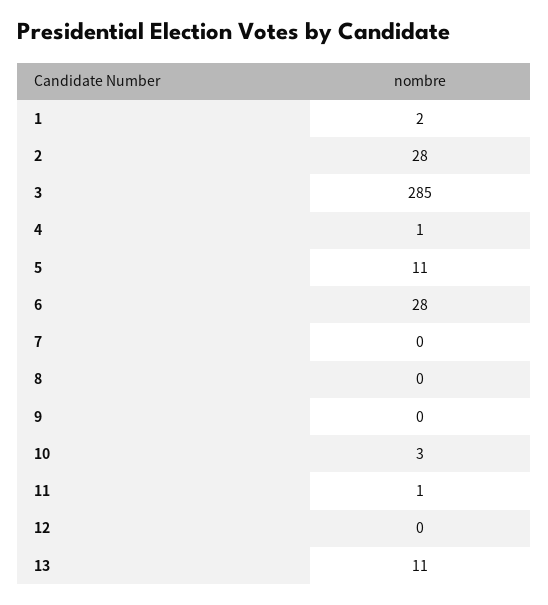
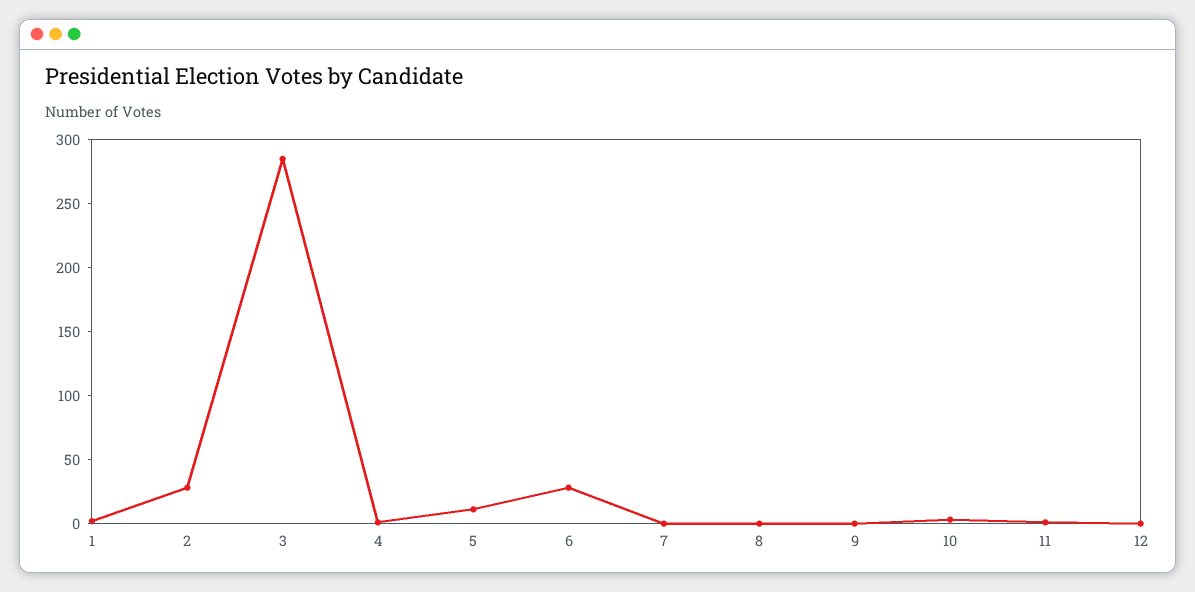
  {
    "1": 2,
    "2": 28,
    "3": 285,
    "4": 1,
    "5": 11,
    "6": 28,
    "7": 0,
    "8": 0,
    "9": 0,
    "10": 3,
    "11": 1,
-   "12": 0,
+   "12": 0
-   "13": 11
  }

